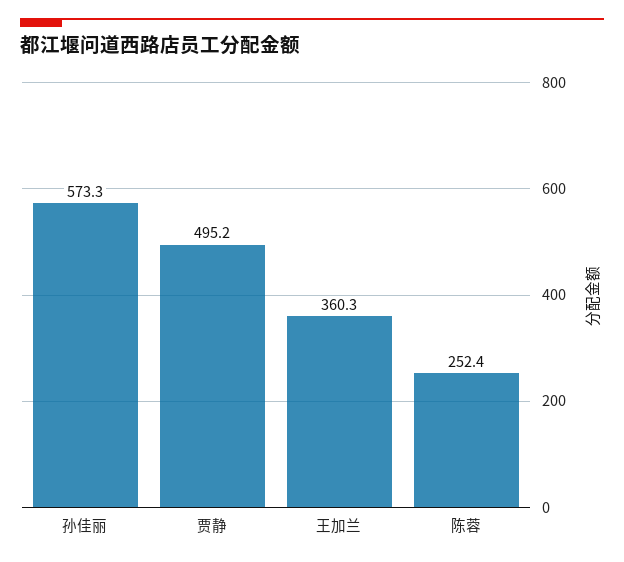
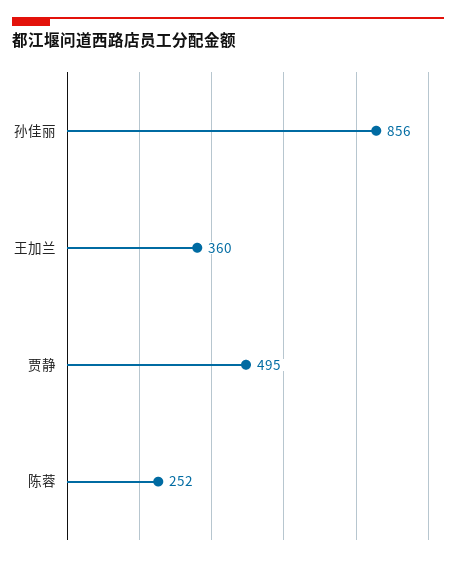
  {
-   "孙佳丽": 573.3,
+   "孙佳丽": 856,
    "贾静": 495.2,
    "王加兰": 360.3,
    "陈蓉": 252.4
  }

